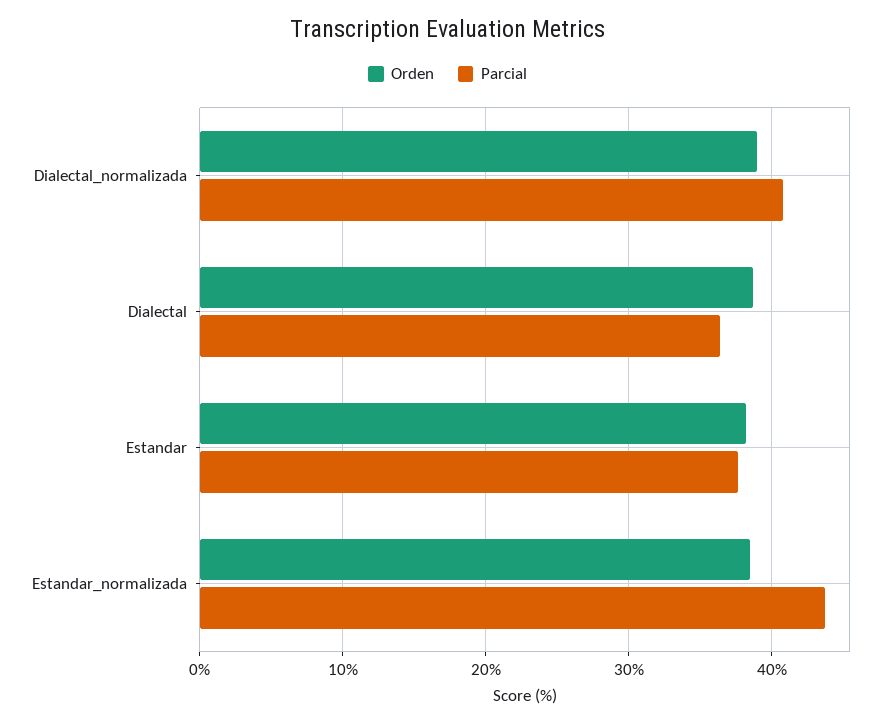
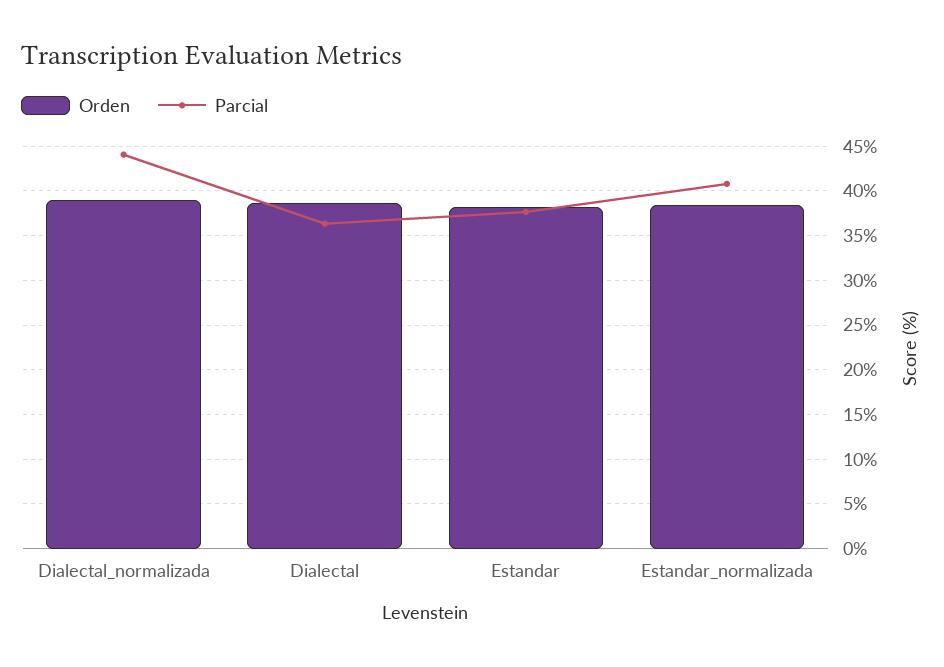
  {
    "Orden": {
      "Dialectal_normalizada": 39,
      "Dialectal": 39,
      "Estandar": 38,
      "Estandar_normalizada": 38
    },
    "Parcial": {
-     "Dialectal_normalizada": 41,
+     "Dialectal_normalizada": 44,
      "Dialectal": 36,
      "Estandar": 38,
-     "Estandar_normalizada": 44
+     "Estandar_normalizada": 41
    }
  }

